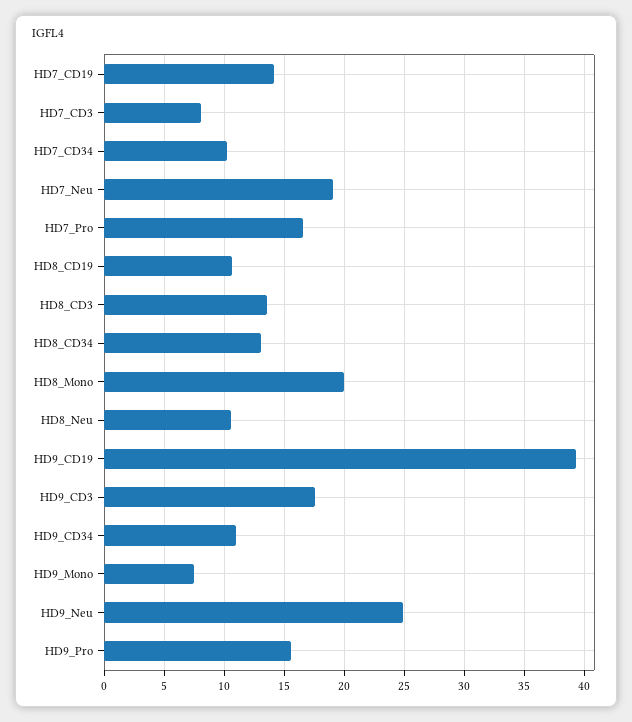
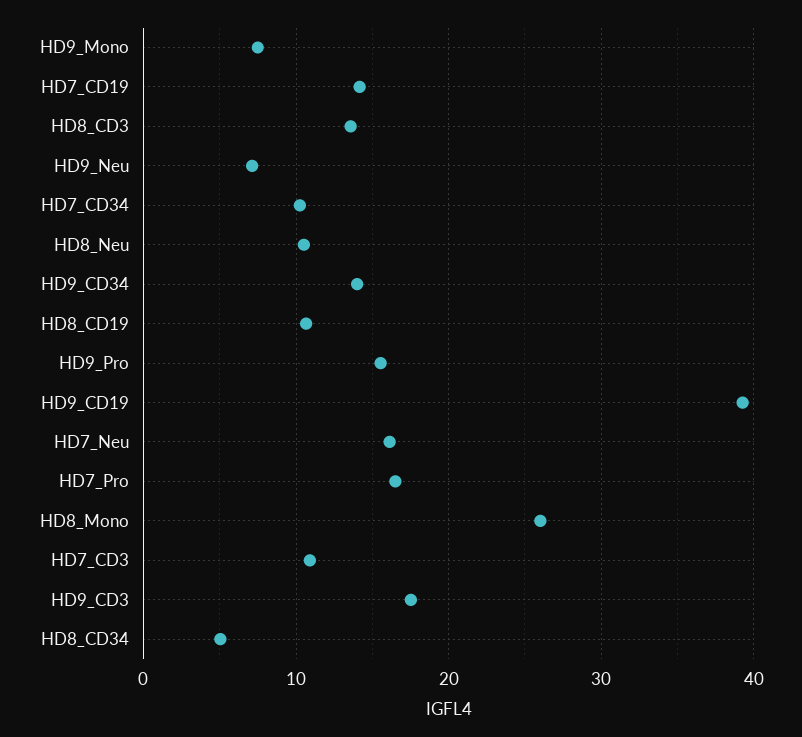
  {
    "HD7_CD19": 14,
-   "HD7_CD3": 8,
+   "HD7_CD3": 11,
    "HD7_CD34": 10.5,
-   "HD7_Neu": 19,
+   "HD7_Neu": 16,
    "HD7_Pro": 16.5,
    "HD8_CD19": 10.5,
    "HD8_CD3": 13.5,
-   "HD8_CD34": 13,
+   "HD8_CD34": 5,
-   "HD8_Mono": 20,
+   "HD8_Mono": 26,
    "HD8_Neu": 10.5,
    "HD9_CD19": 39.5,
    "HD9_CD3": 17.5,
-   "HD9_CD34": 11,
+   "HD9_CD34": 14,
    "HD9_Mono": 7.5,
-   "HD9_Neu": 25,
+   "HD9_Neu": 7,
    "HD9_Pro": 15.5
  }

